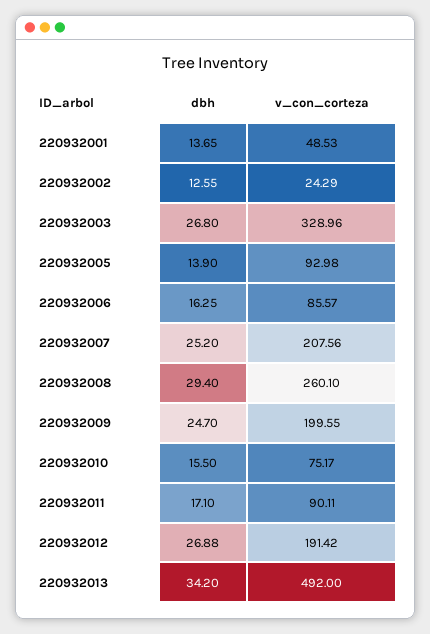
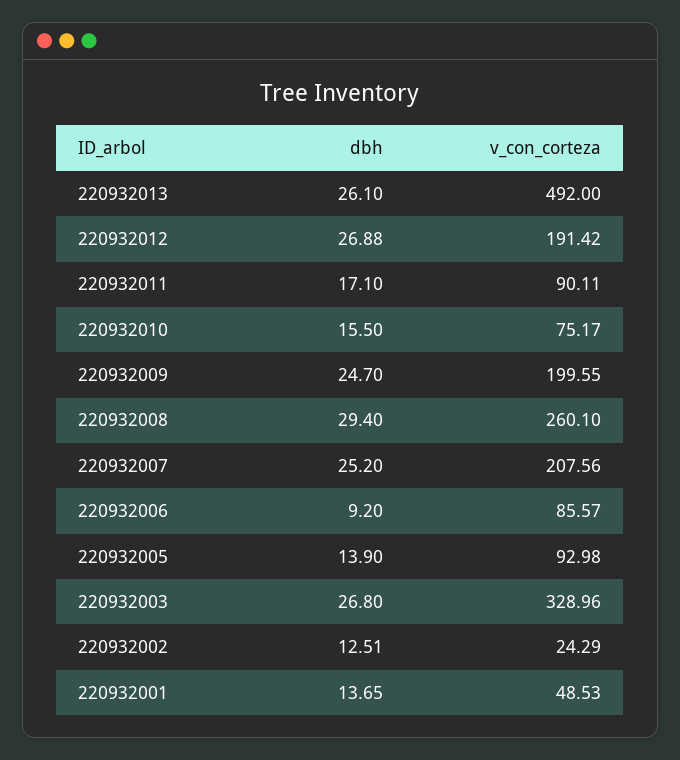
  {
    "dbh": {
      "220932001": 13.65,
-     "220932002": 12.55,
+     "220932002": 12.51,
      "220932003": 26.8,
      "220932005": 13.9,
-     "220932006": 16.25,
+     "220932006": 9.2,
      "220932007": 25.2,
      "220932008": 29.4,
      "220932009": 24.7,
      "220932010": 15.5,
      "220932011": 17.1,
      "220932012": 26.88,
-     "220932013": 34.2
+     "220932013": 26.1
    },
    "v_con_corteza": {
      "220932001": 48.53,
      "220932002": 24.29,
      "220932003": 328.96,
      "220932005": 92.98,
      "220932006": 85.57,
      "220932007": 207.56,
      "220932008": 260.1,
      "220932009": 199.55,
      "220932010": 75.17,
      "220932011": 90.11,
      "220932012": 191.42,
      "220932013": 492
    }
  }

